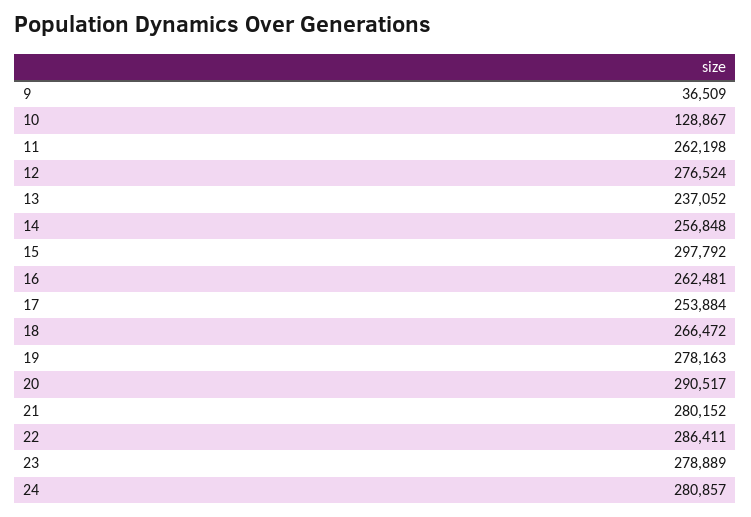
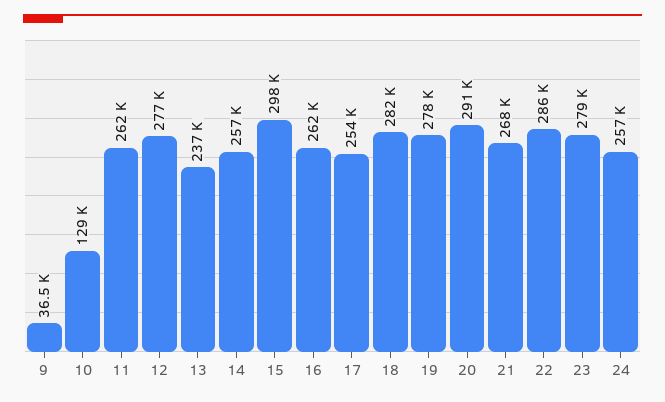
  {
    "9": 36509,
    "10": 128867,
    "11": 262198,
    "12": 276524,
    "13": 237052,
    "14": 256848,
    "15": 297792,
    "16": 262481,
    "17": 253884,
-   "18": 266472,
+   "18": 282000,
    "19": 278163,
    "20": 290517,
-   "21": 280152,
+   "21": 268000,
    "22": 286411,
    "23": 278889,
-   "24": 280857
+   "24": 257000
  }

